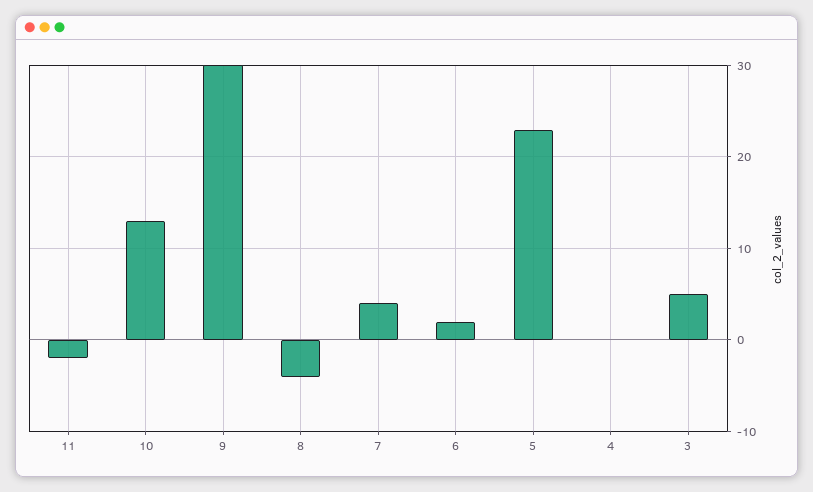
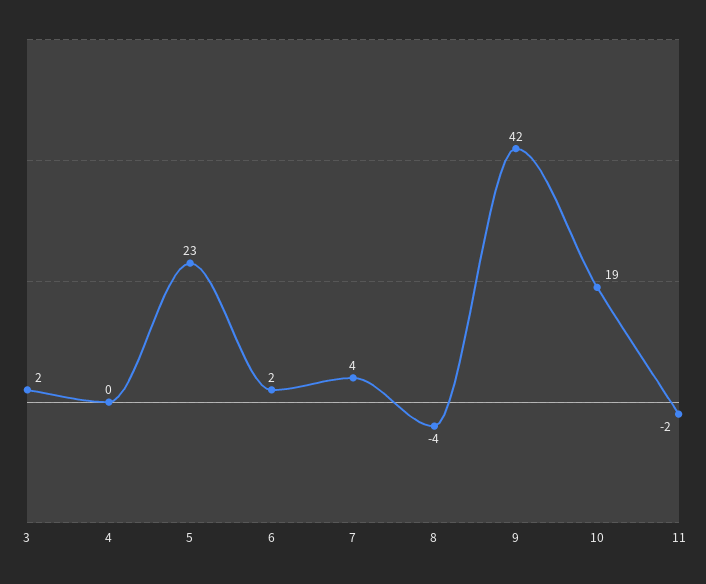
  {
    "11": -2,
-   "10": 13,
+   "10": 19,
-   "9": 30,
+   "9": 42,
    "8": -4,
    "7": 4,
    "6": 2,
    "5": 23,
    "4": 0,
-   "3": 5
+   "3": 2
  }

